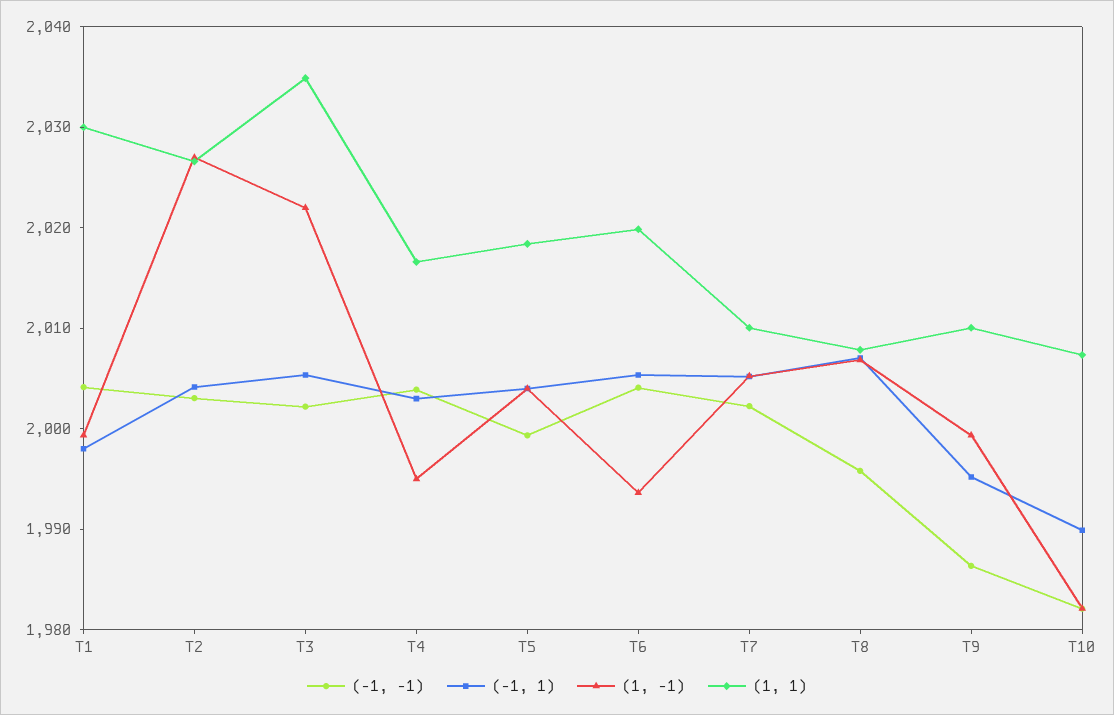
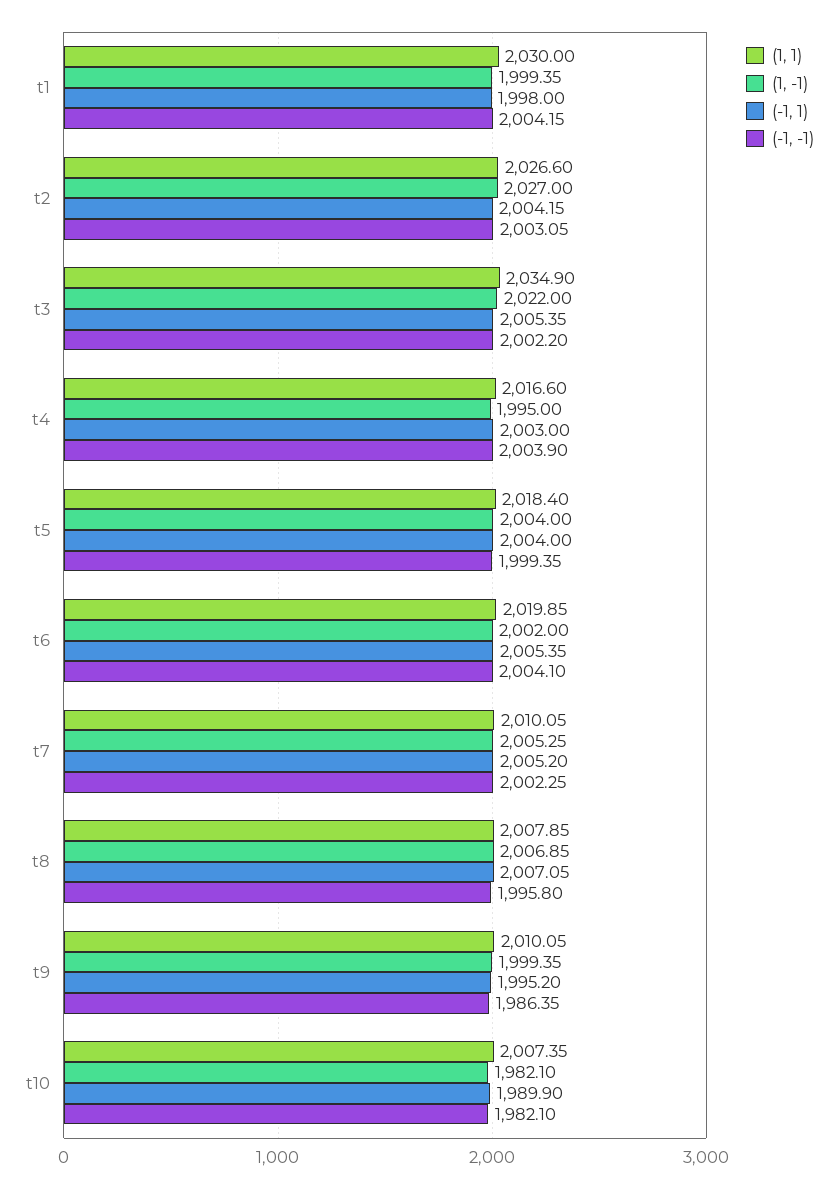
  {
    "(-1, -1)": {
      "T1": 2004.15,
      "T2": 2003.05,
      "T3": 2002.2,
      "T4": 2003.9,
      "T5": 1999.35,
      "T6": 2004.1,
      "T7": 2002.25,
      "T8": 1995.8,
      "T9": 1986.35,
      "T10": 1982.1
    },
    "(-1, 1)": {
      "T1": 1998,
      "T2": 2004.15,
      "T3": 2005.35,
      "T4": 2003,
      "T5": 2004,
      "T6": 2005.35,
      "T7": 2005.2,
      "T8": 2007.05,
      "T9": 1995.2,
      "T10": 1989.9
    },
    "(1, -1)": {
      "T1": 1999.35,
      "T2": 2027,
      "T3": 2022,
      "T4": 1995,
      "T5": 2004,
-     "T6": 1994,
+     "T6": 2002,
      "T7": 2005.25,
      "T8": 2006.85,
      "T9": 1999.35,
      "T10": 1982.1
    },
    "(1, 1)": {
      "T1": 2030,
      "T2": 2026.6,
      "T3": 2034.9,
      "T4": 2016.6,
      "T5": 2018.4,
      "T6": 2019.85,
      "T7": 2010.05,
      "T8": 2007.85,
      "T9": 2010.05,
      "T10": 2007.35
    }
  }

